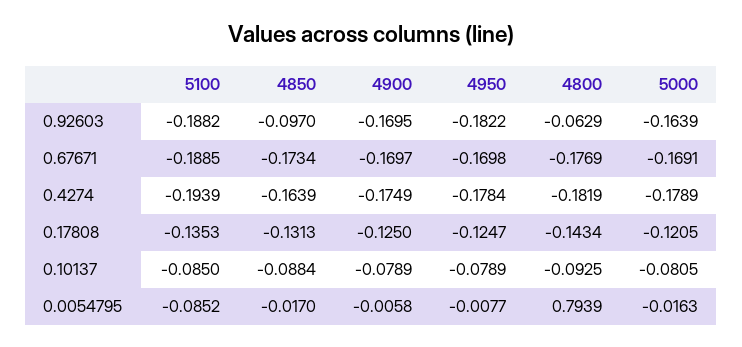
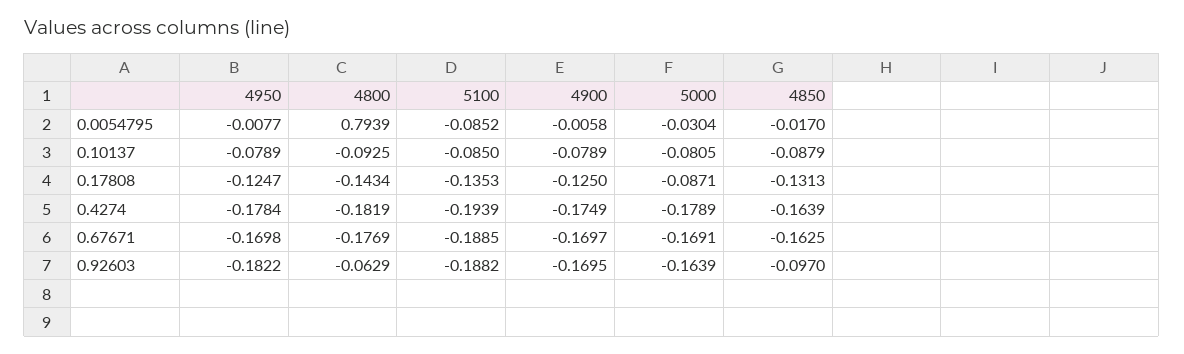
  {
    "5100": {
      "0.92603": -0.1882,
      "0.67671": -0.1885,
      "0.4274": -0.1939,
      "0.17808": -0.1353,
      "0.10137": -0.085,
      "0.0054795": -0.0852
    },
    "4850": {
      "0.92603": -0.097,
-     "0.67671": -0.1734,
+     "0.67671": -0.1625,
      "0.4274": -0.1639,
      "0.17808": -0.1313,
-     "0.10137": -0.0884,
+     "0.10137": -0.0879,
      "0.0054795": -0.017
    },
    "4900": {
      "0.92603": -0.1695,
      "0.67671": -0.1697,
      "0.4274": -0.1749,
      "0.17808": -0.125,
      "0.10137": -0.0789,
      "0.0054795": -0.0058
    },
    "4950": {
      "0.92603": -0.1822,
      "0.67671": -0.1698,
      "0.4274": -0.1784,
      "0.17808": -0.1247,
      "0.10137": -0.0789,
      "0.0054795": -0.0077
    },
    "4800": {
      "0.92603": -0.0629,
      "0.67671": -0.1769,
      "0.4274": -0.1819,
      "0.17808": -0.1434,
      "0.10137": -0.0925,
      "0.0054795": 0.7939
    },
    "5000": {
      "0.92603": -0.1639,
      "0.67671": -0.1691,
      "0.4274": -0.1789,
-     "0.17808": -0.1205,
+     "0.17808": -0.0871,
      "0.10137": -0.0805,
-     "0.0054795": -0.0163
+     "0.0054795": -0.0304
    }
  }

